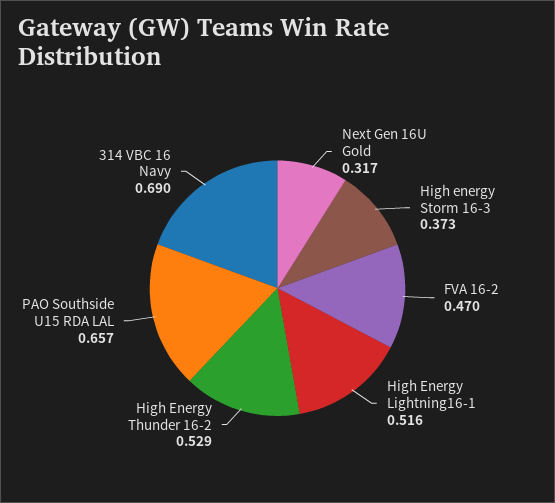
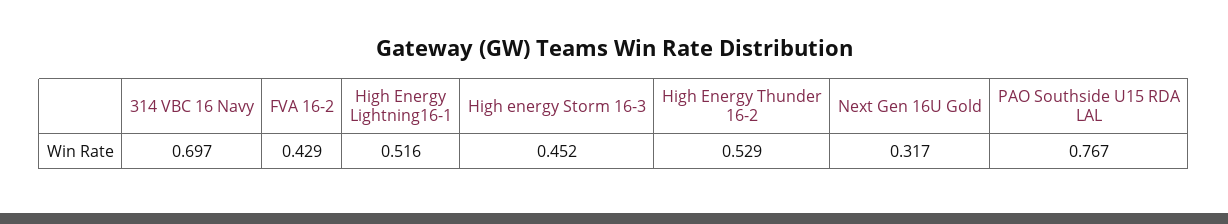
  {
    "Next Gen 16U Gold": 0.317,
-   "High energy Storm 16-3": 0.373,
+   "High energy Storm 16-3": 0.452,
-   "FVA 16-2": 0.47,
+   "FVA 16-2": 0.429,
    "High Energy Lightning16-1": 0.516,
    "High Energy Thunder 16-2": 0.529,
-   "PAO Southside U15 RDA LAL": 0.657,
+   "PAO Southside U15 RDA LAL": 0.767,
-   "314 VBC 16 Navy": 0.69
+   "314 VBC 16 Navy": 0.697
  }

